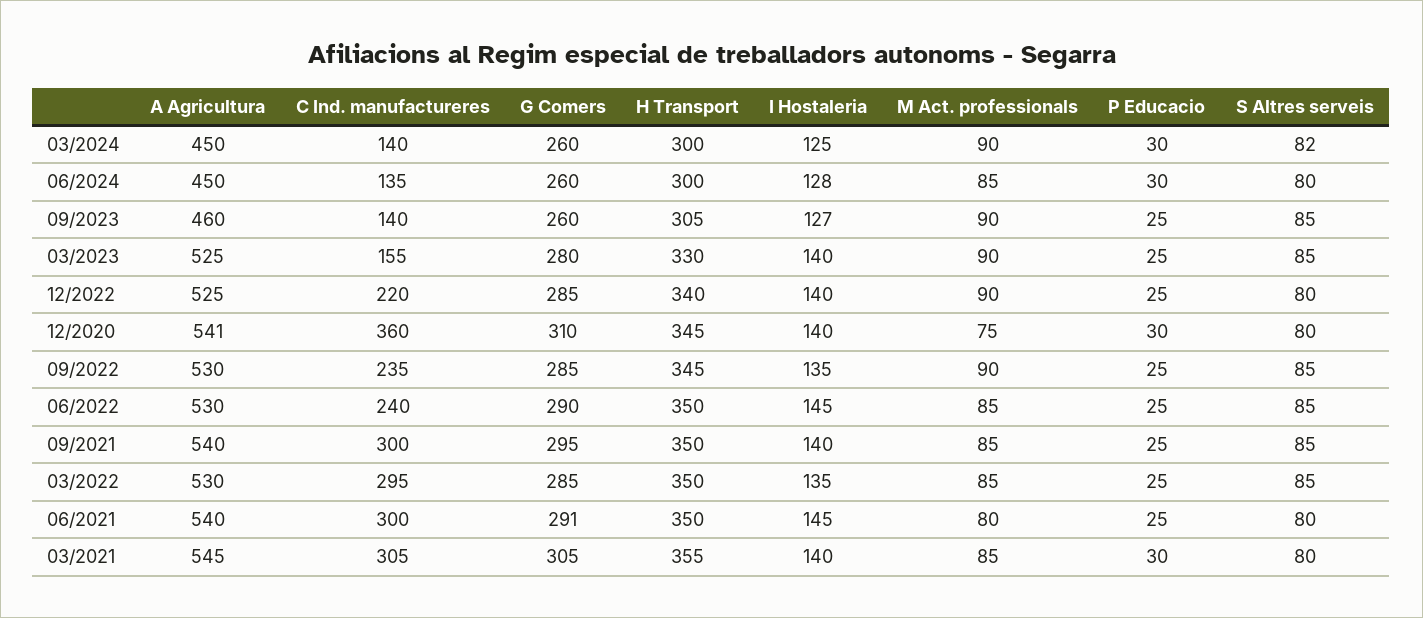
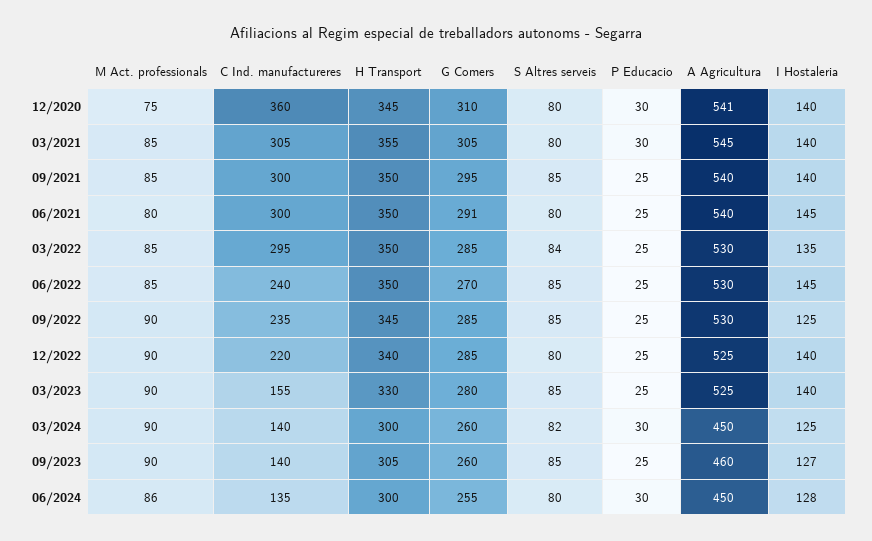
  {
    "A Agricultura": {
      "03/2024": 450,
      "06/2024": 450,
      "09/2023": 460,
      "03/2023": 525,
      "12/2022": 525,
      "12/2020": 541,
      "09/2022": 530,
      "06/2022": 530,
      "09/2021": 540,
      "03/2022": 530,
      "06/2021": 540,
      "03/2021": 545
    },
    "C Ind. manufactureres": {
      "03/2024": 140,
      "06/2024": 135,
      "09/2023": 140,
      "03/2023": 155,
      "12/2022": 220,
      "12/2020": 360,
      "09/2022": 235,
      "06/2022": 240,
      "09/2021": 300,
      "03/2022": 295,
      "06/2021": 300,
      "03/2021": 305
    },
    "G Comers": {
      "03/2024": 260,
-     "06/2024": 260,
+     "06/2024": 255,
      "09/2023": 260,
      "03/2023": 280,
      "12/2022": 285,
      "12/2020": 310,
      "09/2022": 285,
-     "06/2022": 290,
+     "06/2022": 270,
      "09/2021": 295,
      "03/2022": 285,
      "06/2021": 291,
      "03/2021": 305
    },
    "H Transport": {
      "03/2024": 300,
      "06/2024": 300,
      "09/2023": 305,
      "03/2023": 330,
      "12/2022": 340,
      "12/2020": 345,
      "09/2022": 345,
      "06/2022": 350,
      "09/2021": 350,
      "03/2022": 350,
      "06/2021": 350,
      "03/2021": 355
    },
    "I Hostaleria": {
      "03/2024": 125,
      "06/2024": 128,
      "09/2023": 127,
      "03/2023": 140,
      "12/2022": 140,
      "12/2020": 140,
-     "09/2022": 135,
+     "09/2022": 125,
      "06/2022": 145,
      "09/2021": 140,
      "03/2022": 135,
      "06/2021": 145,
      "03/2021": 140
    },
    "M Act. professionals": {
      "03/2024": 90,
-     "06/2024": 85,
+     "06/2024": 86,
      "09/2023": 90,
      "03/2023": 90,
      "12/2022": 90,
      "12/2020": 75,
      "09/2022": 90,
      "06/2022": 85,
      "09/2021": 85,
      "03/2022": 85,
      "06/2021": 80,
      "03/2021": 85
    },
    "P Educacio": {
      "03/2024": 30,
      "06/2024": 30,
      "09/2023": 25,
      "03/2023": 25,
      "12/2022": 25,
      "12/2020": 30,
      "09/2022": 25,
      "06/2022": 25,
      "09/2021": 25,
      "03/2022": 25,
      "06/2021": 25,
      "03/2021": 30
    },
    "S Altres serveis": {
      "03/2024": 82,
      "06/2024": 80,
      "09/2023": 85,
      "03/2023": 85,
      "12/2022": 80,
      "12/2020": 80,
      "09/2022": 85,
      "06/2022": 85,
      "09/2021": 85,
-     "03/2022": 85,
+     "03/2022": 84,
      "06/2021": 80,
      "03/2021": 80
    }
  }

